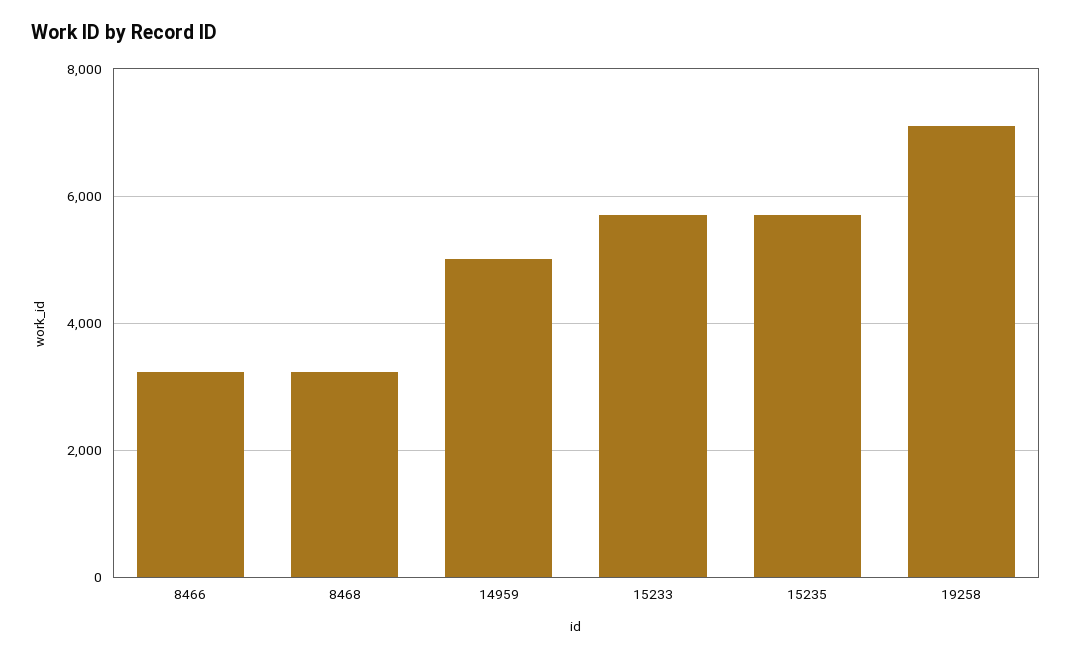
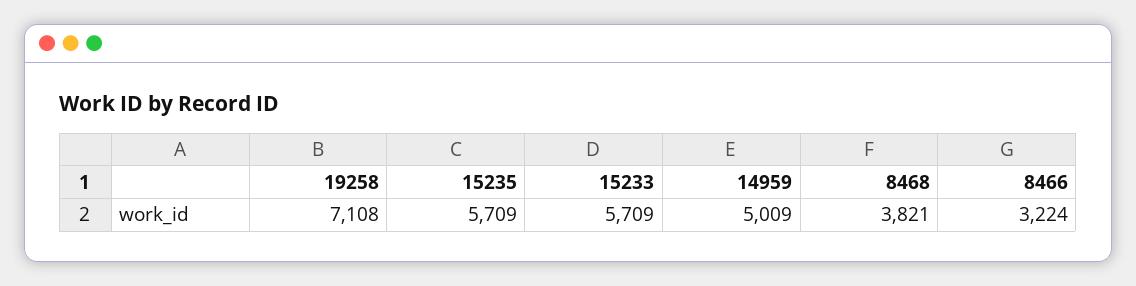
  {
    "8466": 3224,
-   "8468": 3200,
+   "8468": 3821,
    "14959": 5009,
    "15233": 5709,
    "15235": 5709,
    "19258": 7108
  }

